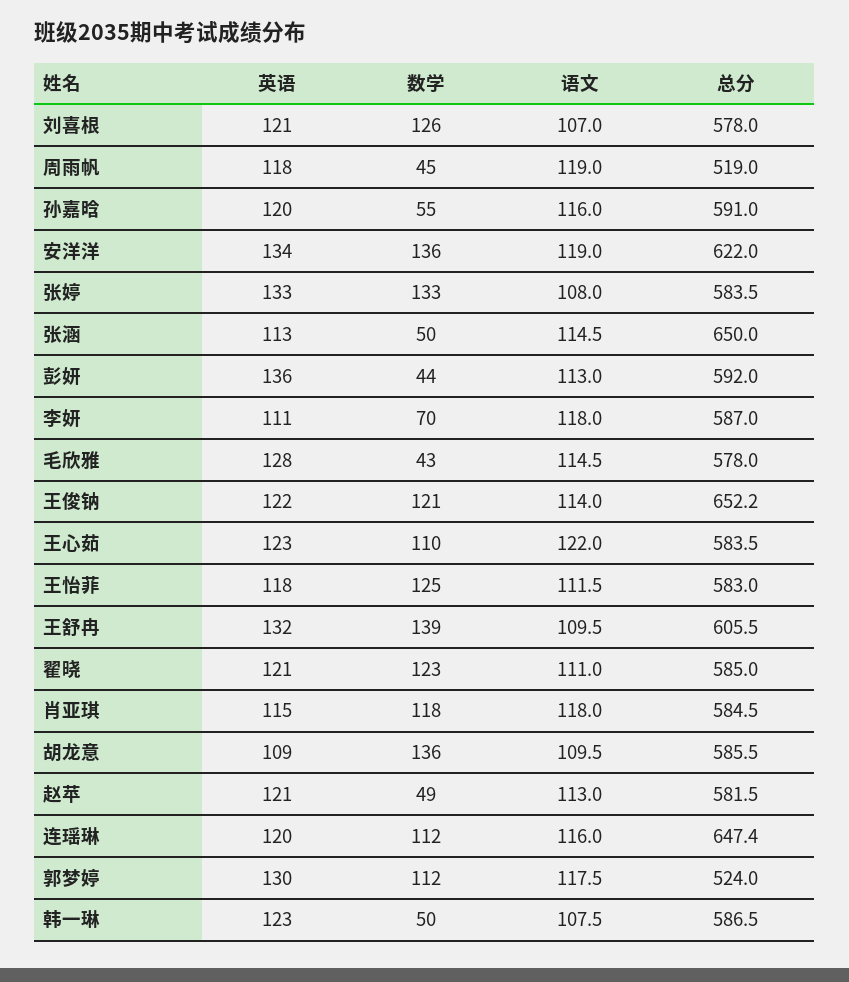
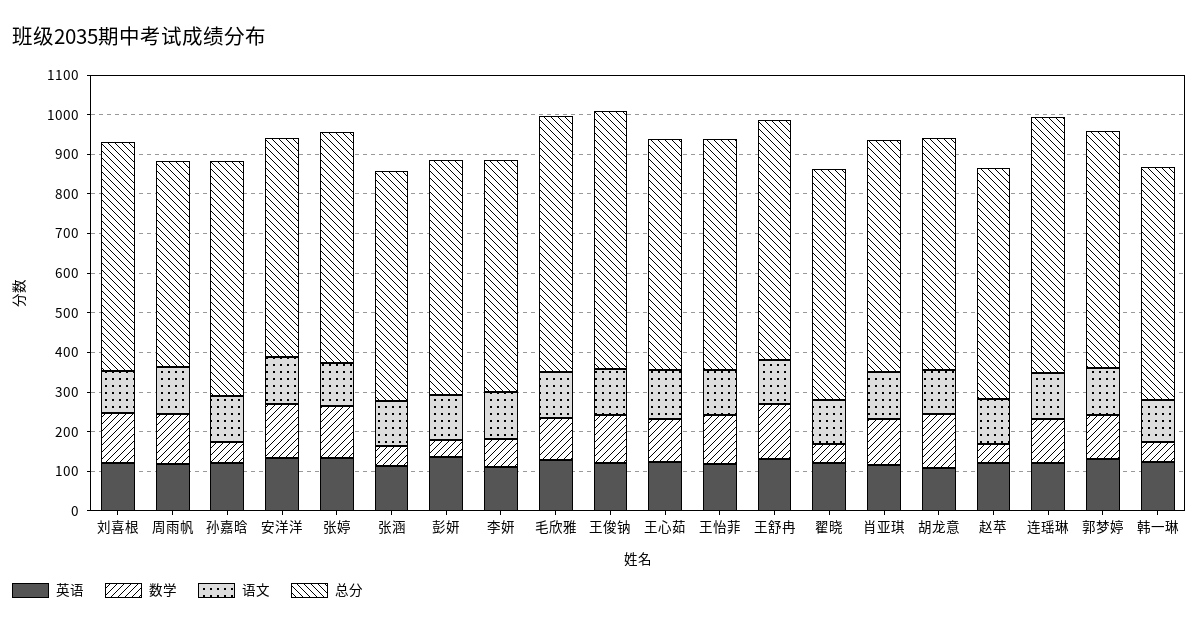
  {
    "英语": {
      "刘喜根": 121,
      "周雨帆": 118,
      "孙嘉晗": 120,
      "安洋洋": 134,
      "张婷": 133,
      "张涵": 113,
      "彭妍": 136,
      "李妍": 111,
      "毛欣雅": 128,
      "王俊钠": 122,
      "王心茹": 123,
      "王怡菲": 118,
      "王舒冉": 132,
      "翟晓": 121,
      "肖亚琪": 115,
      "胡龙意": 109,
      "赵苹": 121,
      "连瑶琳": 120,
      "郭梦婷": 130,
      "韩一琳": 123
    },
    "数学": {
      "刘喜根": 126,
-     "周雨帆": 45,
+     "周雨帆": 125,
      "孙嘉晗": 55,
      "安洋洋": 136,
      "张婷": 133,
      "张涵": 50,
      "彭妍": 44,
      "李妍": 70,
-     "毛欣雅": 43,
+     "毛欣雅": 100,
      "王俊钠": 121,
      "王心茹": 110,
      "王怡菲": 125,
      "王舒冉": 139,
-     "翟晓": 123,
+     "翟晓": 50,
      "肖亚琪": 118,
      "胡龙意": 136,
      "赵苹": 49,
      "连瑶琳": 112,
      "郭梦婷": 112,
      "韩一琳": 50
    },
    "语文": {
      "刘喜根": 107,
      "周雨帆": 119,
      "孙嘉晗": 116,
      "安洋洋": 119,
      "张婷": 108,
      "张涵": 114.5,
      "彭妍": 113,
      "李妍": 118,
      "毛欣雅": 114.5,
      "王俊钠": 114,
      "王心茹": 122,
      "王怡菲": 111.5,
      "王舒冉": 109.5,
      "翟晓": 111,
      "肖亚琪": 118,
      "胡龙意": 109.5,
      "赵苹": 113,
      "连瑶琳": 116,
      "郭梦婷": 117.5,
      "韩一琳": 107.5
    },
    "总分": {
      "刘喜根": 578,
      "周雨帆": 519,
      "孙嘉晗": 591,
-     "安洋洋": 622,
+     "安洋洋": 550,
      "张婷": 583.5,
-     "张涵": 650,
+     "张涵": 575,
      "彭妍": 592,
      "李妍": 587,
-     "毛欣雅": 578,
+     "毛欣雅": 650,
      "王俊钠": 652.2,
      "王心茹": 583.5,
      "王怡菲": 583,
      "王舒冉": 605.5,
      "翟晓": 585,
      "肖亚琪": 584.5,
      "胡龙意": 585.5,
      "赵苹": 581.5,
      "连瑶琳": 647.4,
-     "郭梦婷": 524,
+     "郭梦婷": 600,
      "韩一琳": 586.5
    }
  }

